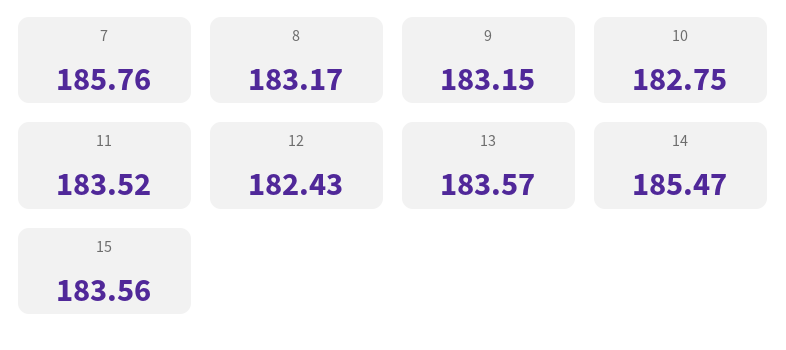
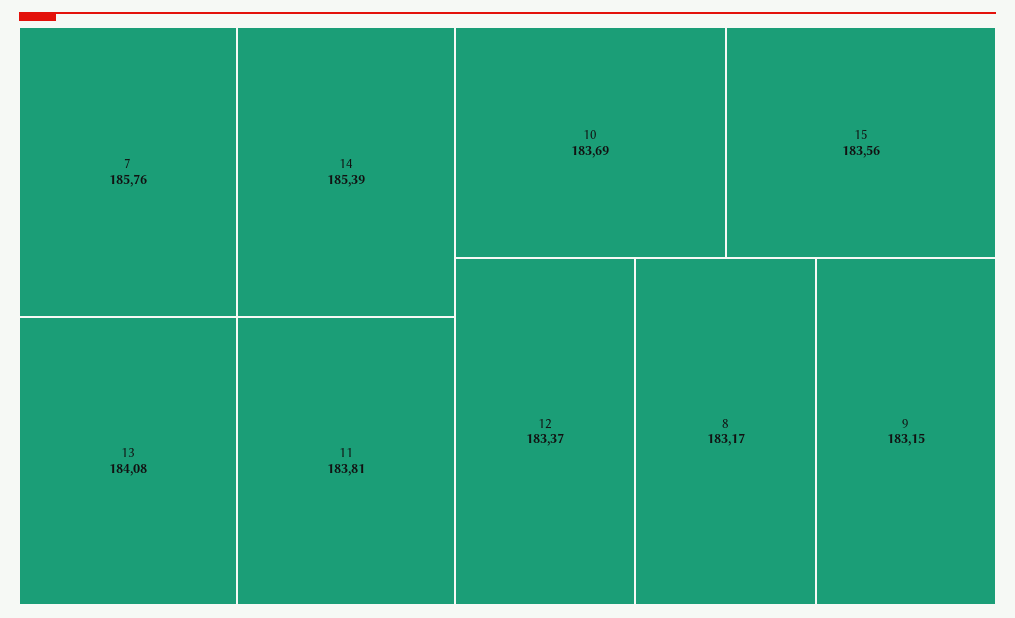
  {
    "7": 185.76,
    "8": 183.17,
    "9": 183.15,
-   "10": 182.75,
+   "10": 183.69,
-   "11": 183.52,
+   "11": 183.81,
-   "12": 182.43,
+   "12": 183.37,
-   "13": 183.57,
+   "13": 184.08,
-   "14": 185.47,
+   "14": 185.39,
    "15": 183.56
  }

